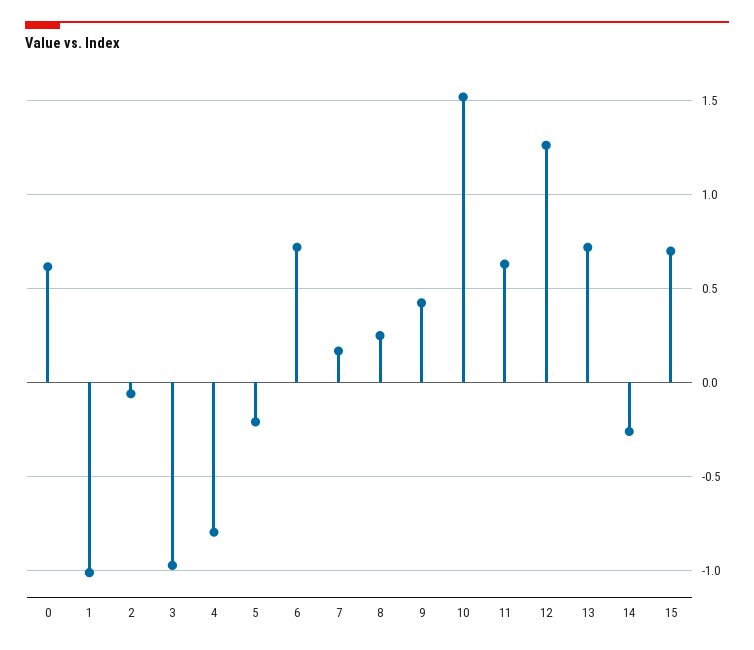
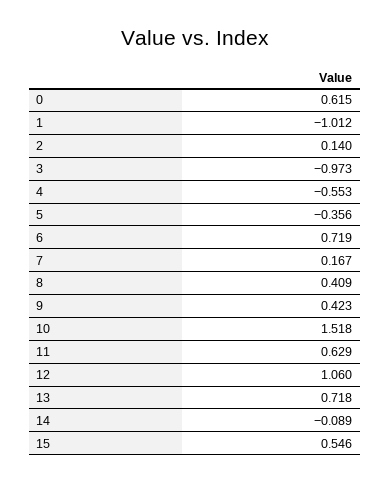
  {
    "0": 0.615,
    "1": -1.012,
-   "2": -0.05,
+   "2": 0.14,
    "3": -0.973,
-   "4": -0.8,
+   "4": -0.553,
-   "5": -0.2,
+   "5": -0.356,
    "6": 0.719,
    "7": 0.167,
-   "8": 0.25,
+   "8": 0.409,
    "9": 0.423,
    "10": 1.518,
    "11": 0.629,
-   "12": 1.25,
+   "12": 1.06,
    "13": 0.718,
-   "14": -0.25,
+   "14": -0.089,
-   "15": 0.7
+   "15": 0.546
  }

